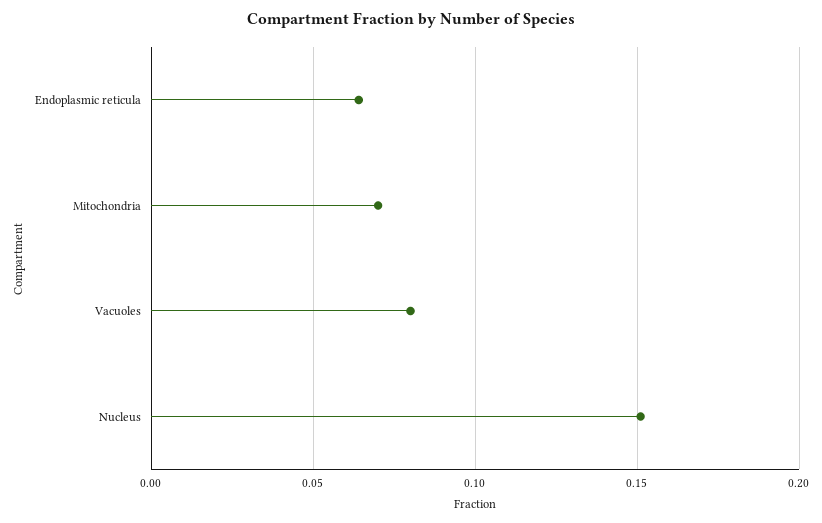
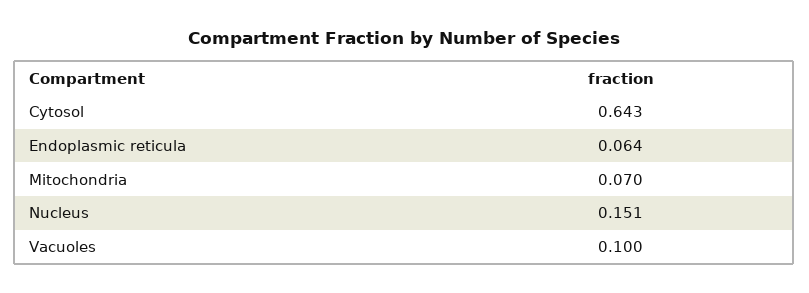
  {
    "Endoplasmic reticula": 0.064,
    "Mitochondria": 0.07,
-   "Vacuoles": 0.08,
+   "Vacuoles": 0.1,
-   "Nucleus": 0.151
+   "Nucleus": 0.151,
+   "Cytosol": 0.643
  }

